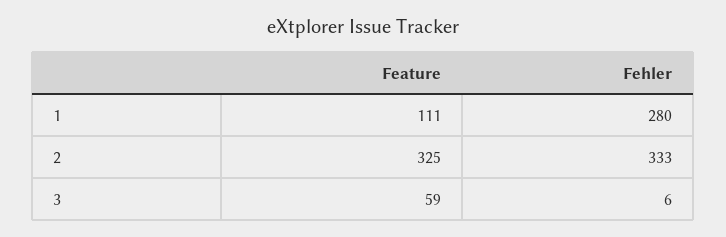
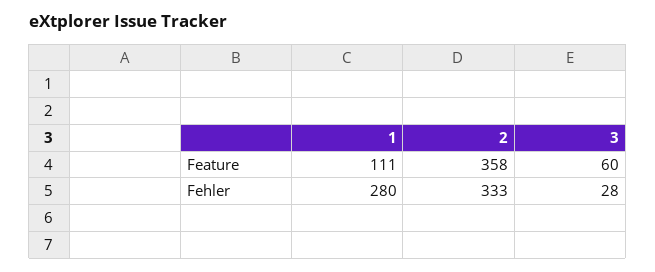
  {
    "Feature": {
      "1": 111,
-     "2": 325,
+     "2": 358,
-     "3": 59
+     "3": 60
    },
    "Fehler": {
      "1": 280,
      "2": 333,
-     "3": 6
+     "3": 28
    }
  }

